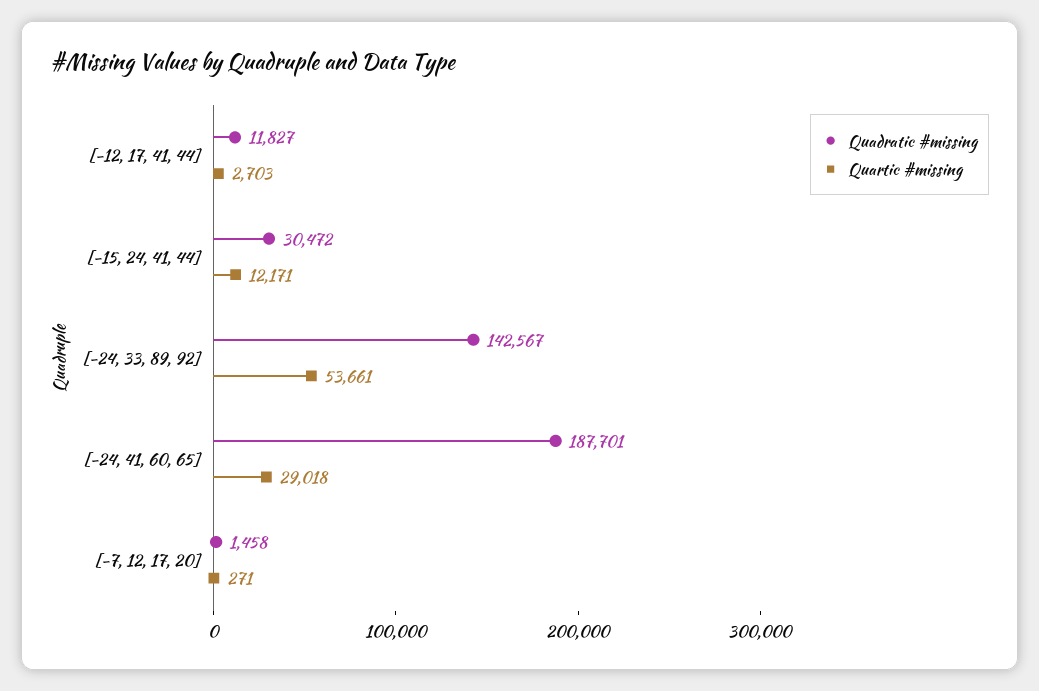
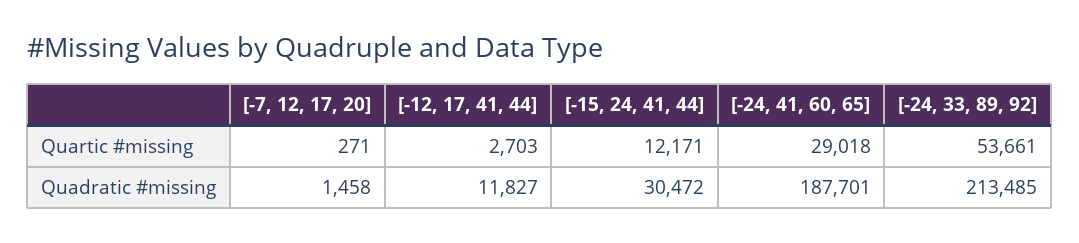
  {
    "Quadratic #missing": {
      "[-12, 17, 41, 44]": 11827,
      "[-15, 24, 41, 44]": 30472,
-     "[-24, 33, 89, 92]": 142567,
+     "[-24, 33, 89, 92]": 213485,
      "[-24, 41, 60, 65]": 187701,
      "[-7, 12, 17, 20]": 1458
    },
    "Quartic #missing": {
      "[-12, 17, 41, 44]": 2703,
      "[-15, 24, 41, 44]": 12171,
      "[-24, 33, 89, 92]": 53661,
      "[-24, 41, 60, 65]": 29018,
      "[-7, 12, 17, 20]": 271
    }
  }

